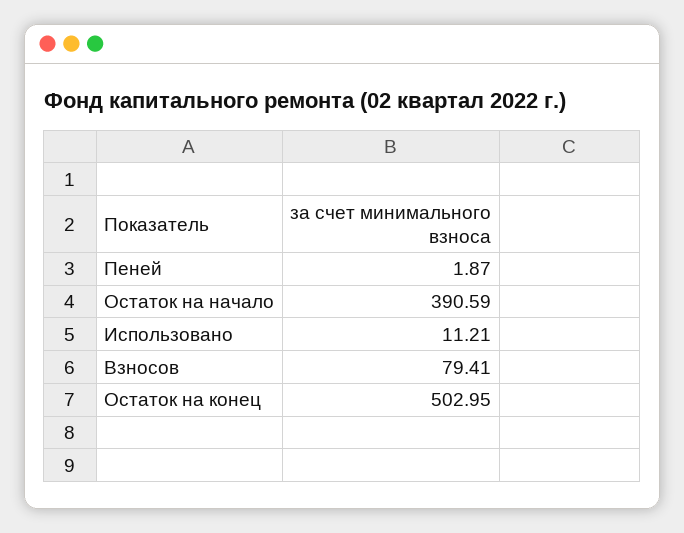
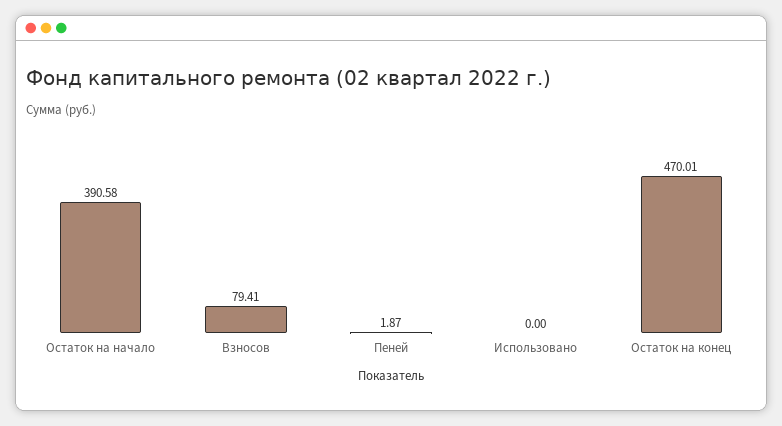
  {
    "Пеней": 1.87,
-   "Остаток на начало": 390.59,
+   "Остаток на начало": 390.58,
-   "Использовано": 11.21,
+   "Использовано": 0,
    "Взносов": 79.41,
-   "Остаток на конец": 502.95
+   "Остаток на конец": 470.01
  }

